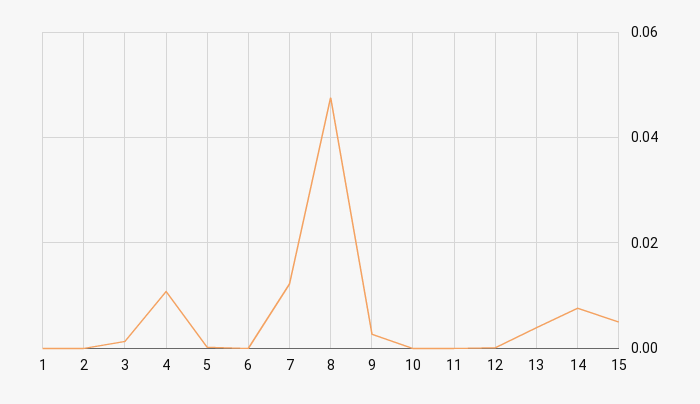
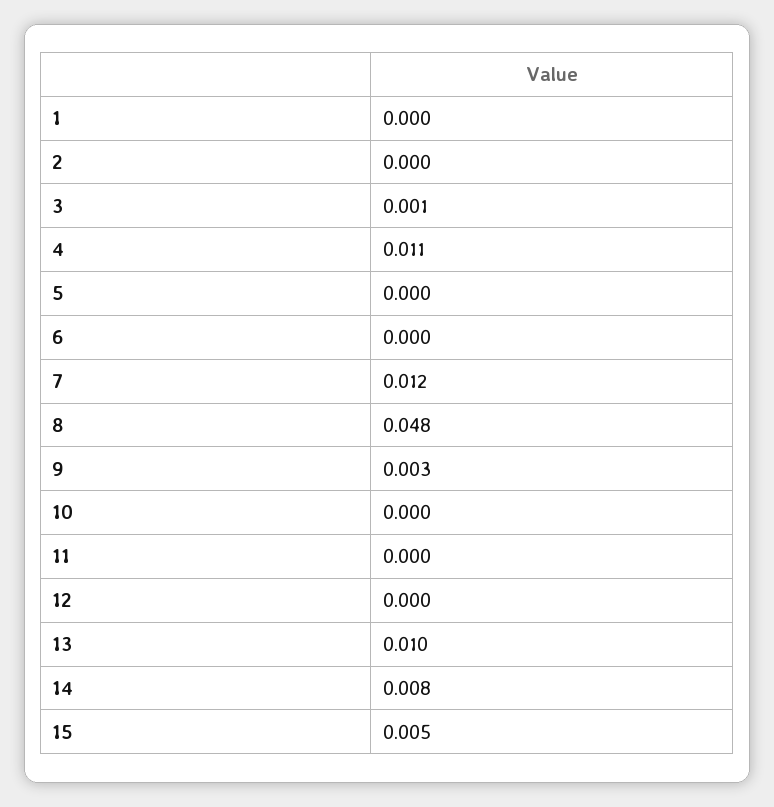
  {
    "1": 0,
    "2": 0,
    "3": 0.001,
    "4": 0.011,
    "5": 0,
    "6": 0,
    "7": 0.012,
    "8": 0.048,
    "9": 0.003,
    "10": 0,
    "11": 0,
    "12": 0,
-   "13": 0.004,
+   "13": 0.01,
    "14": 0.008,
    "15": 0.005
  }

